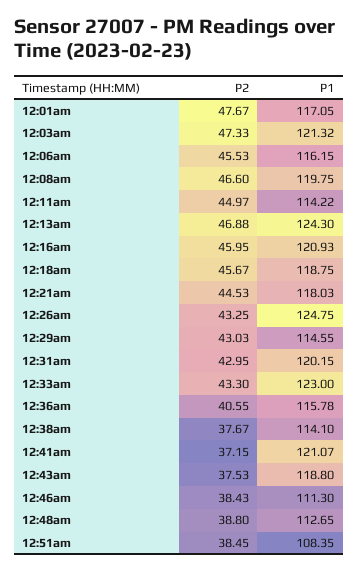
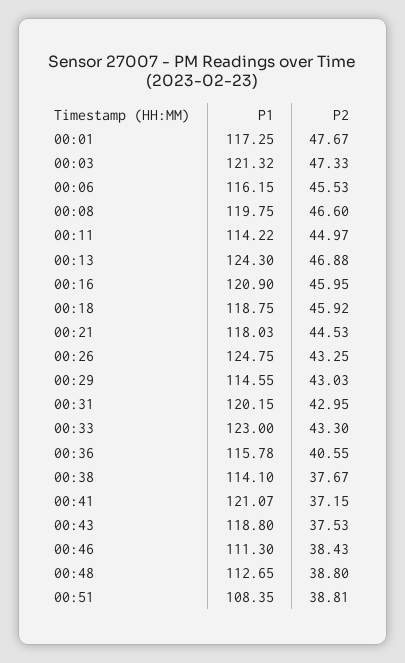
  {
    "P2": {
      "12:01am": 47.67,
      "12:03am": 47.33,
      "12:06am": 45.53,
      "12:08am": 46.6,
      "12:11am": 44.97,
      "12:13am": 46.88,
      "12:16am": 45.95,
-     "12:18am": 45.67,
+     "12:18am": 45.92,
      "12:21am": 44.53,
      "12:26am": 43.25,
      "12:29am": 43.03,
      "12:31am": 42.95,
      "12:33am": 43.3,
      "12:36am": 40.55,
      "12:38am": 37.67,
      "12:41am": 37.15,
      "12:43am": 37.53,
      "12:46am": 38.43,
      "12:48am": 38.8,
-     "12:51am": 38.45
+     "12:51am": 38.81
    },
    "P1": {
-     "12:01am": 117.05,
+     "12:01am": 117.25,
      "12:03am": 121.32,
      "12:06am": 116.15,
      "12:08am": 119.75,
      "12:11am": 114.22,
      "12:13am": 124.3,
-     "12:16am": 120.93,
+     "12:16am": 120.9,
      "12:18am": 118.75,
      "12:21am": 118.03,
      "12:26am": 124.75,
      "12:29am": 114.55,
      "12:31am": 120.15,
      "12:33am": 123,
      "12:36am": 115.78,
      "12:38am": 114.1,
      "12:41am": 121.07,
      "12:43am": 118.8,
      "12:46am": 111.3,
      "12:48am": 112.65,
      "12:51am": 108.35
    }
  }

